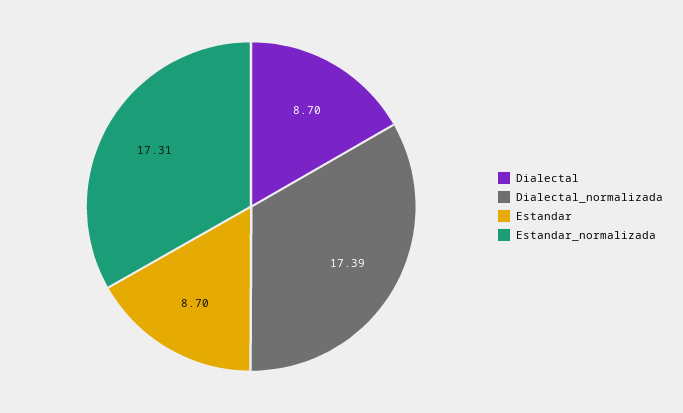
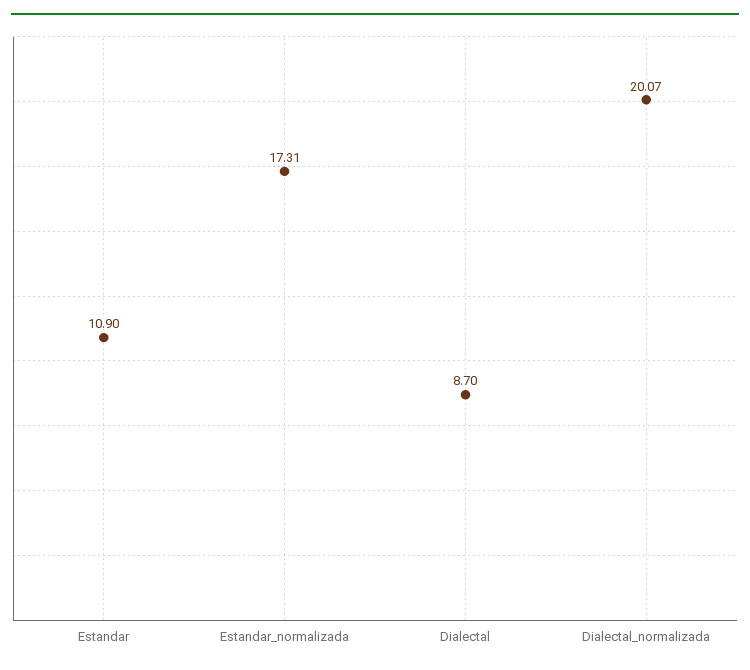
  {
    "Dialectal": 8.7,
-   "Dialectal_normalizada": 17.39,
+   "Dialectal_normalizada": 20.07,
-   "Estandar": 8.7,
+   "Estandar": 10.9,
    "Estandar_normalizada": 17.31
  }

